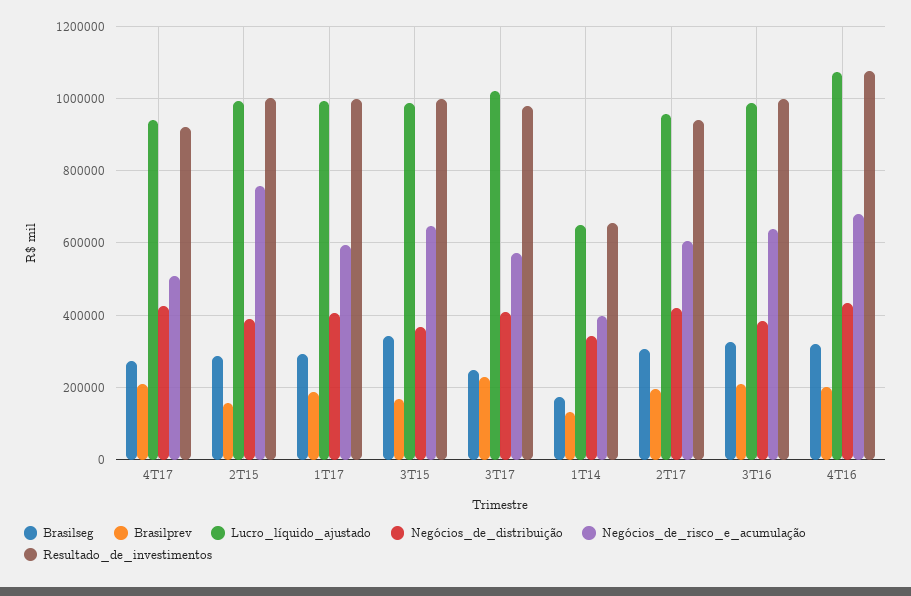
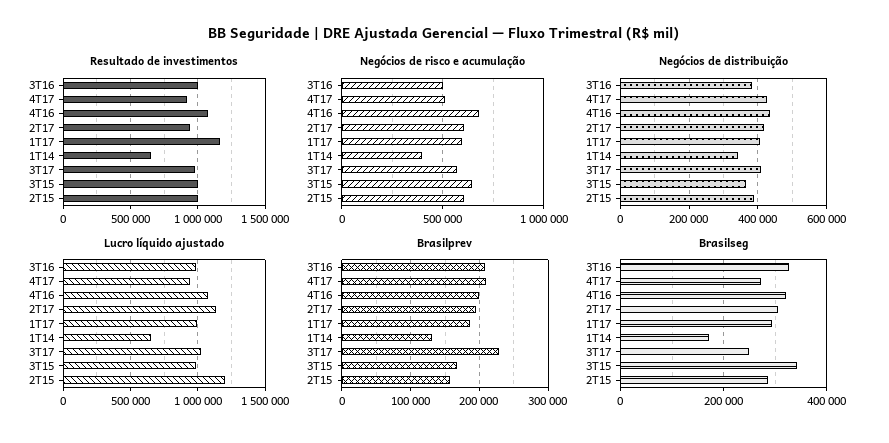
  {
    "Brasilseg": {
      "4T17": 280000,
      "2T15": 280000,
      "1T17": 300000,
      "3T15": 340000,
      "3T17": 240000,
      "1T14": 180000,
      "2T17": 300000,
      "3T16": 320000,
      "4T16": 320000
    },
    "Brasilprev": {
      "4T17": 210000,
      "2T15": 160000,
      "1T17": 190000,
      "3T15": 170000,
      "3T17": 230000,
      "1T14": 130000,
      "2T17": 200000,
      "3T16": 210000,
      "4T16": 200000
    },
    "Lucro_líquido_ajustado": {
      "4T17": 940000,
-     "2T15": 1000000,
+     "2T15": 1200000,
      "1T17": 1000000,
      "3T15": 980000,
      "3T17": 1020000,
      "1T14": 640000,
-     "2T17": 960000,
+     "2T17": 1150000,
      "3T16": 980000,
      "4T16": 1080000
    },
    "Negócios_de_distribuição": {
      "4T17": 420000,
      "2T15": 380000,
      "1T17": 400000,
      "3T15": 360000,
      "3T17": 400000,
      "1T14": 340000,
      "2T17": 420000,
      "3T16": 380000,
      "4T16": 440000
    },
    "Negócios_de_risco_e_acumulação": {
      "4T17": 500000,
-     "2T15": 760000,
+     "2T15": 600000,
      "1T17": 600000,
      "3T15": 640000,
      "3T17": 580000,
      "1T14": 400000,
      "2T17": 600000,
-     "3T16": 640000,
+     "3T16": 500000,
      "4T16": 680000
    },
    "Resultado_de_investimentos": {
      "4T17": 920000,
      "2T15": 1000000,
-     "1T17": 1000000,
+     "1T17": 1150000,
      "3T15": 1000000,
      "3T17": 980000,
      "1T14": 660000,
      "2T17": 940000,
      "3T16": 1000000,
      "4T16": 1080000
    }
  }

